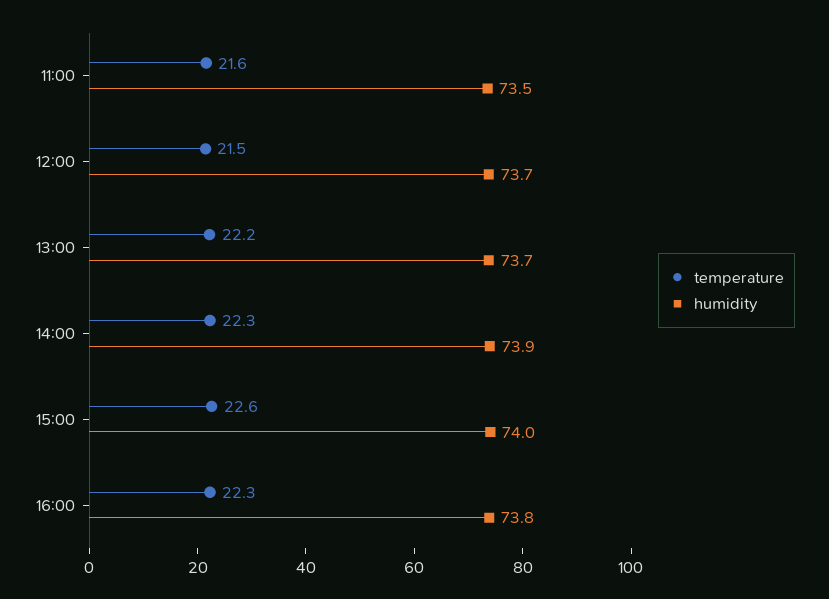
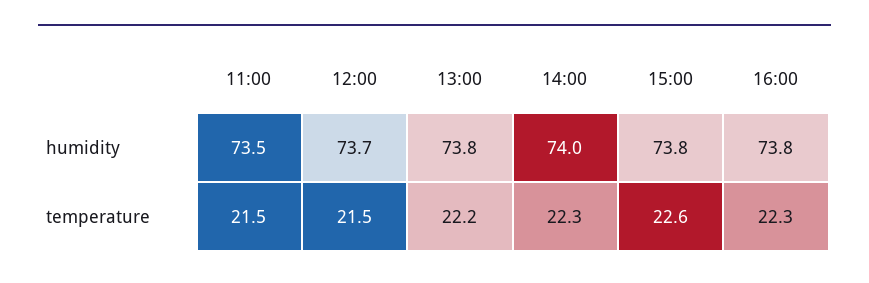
  {
    "temperature": {
-     "11:00": 21.6,
+     "11:00": 21.5,
      "12:00": 21.5,
      "13:00": 22.2,
      "14:00": 22.3,
      "15:00": 22.6,
      "16:00": 22.3
    },
    "humidity": {
      "11:00": 73.5,
      "12:00": 73.7,
-     "13:00": 73.7,
+     "13:00": 73.8,
-     "14:00": 73.9,
+     "14:00": 74,
-     "15:00": 74,
+     "15:00": 73.8,
      "16:00": 73.8
    }
  }

